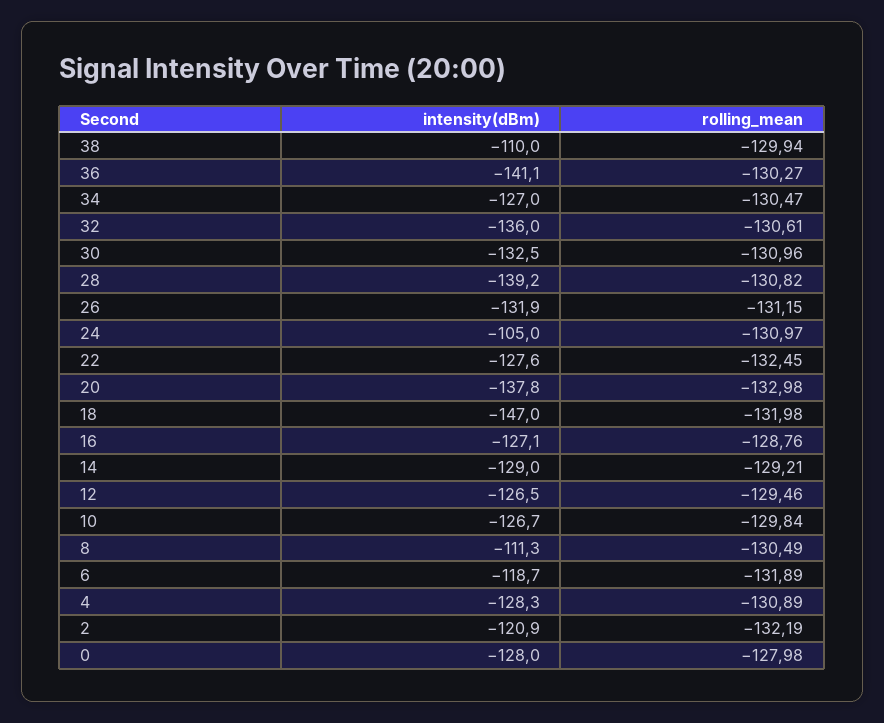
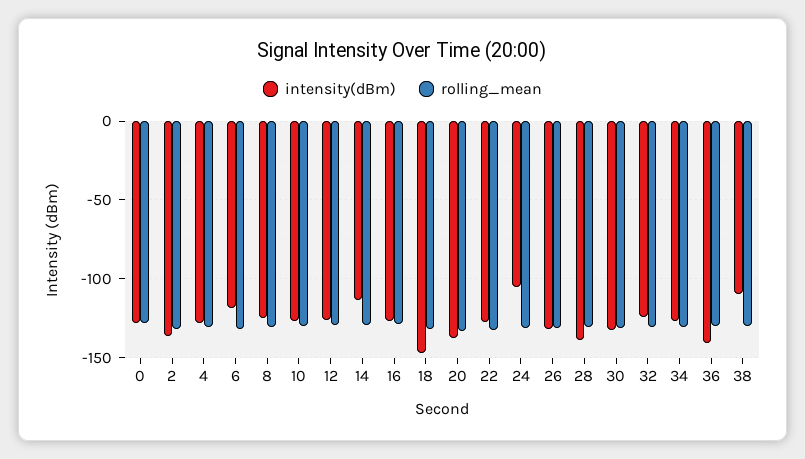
  {
    "intensity(dBm)": {
      "38": -110,
      "36": -141.1,
      "34": -127,
-     "32": -136,
+     "32": -125,
      "30": -132.5,
      "28": -139.2,
      "26": -131.9,
      "24": -105,
      "22": -127.6,
      "20": -137.8,
      "18": -147,
      "16": -127.1,
-     "14": -129,
+     "14": -115,
      "12": -126.5,
      "10": -126.7,
-     "8": -111.3,
+     "8": -125,
      "6": -118.7,
      "4": -128.3,
-     "2": -120.9,
+     "2": -135,
      "0": -128
    },
    "rolling_mean": {
      "38": -129.94,
      "36": -130.27,
      "34": -130.47,
      "32": -130.61,
      "30": -130.96,
      "28": -130.82,
      "26": -131.15,
      "24": -130.97,
      "22": -132.45,
      "20": -132.98,
      "18": -131.98,
      "16": -128.76,
      "14": -129.21,
      "12": -129.46,
      "10": -129.84,
      "8": -130.49,
      "6": -131.89,
      "4": -130.89,
      "2": -132.19,
      "0": -127.98
    }
  }

